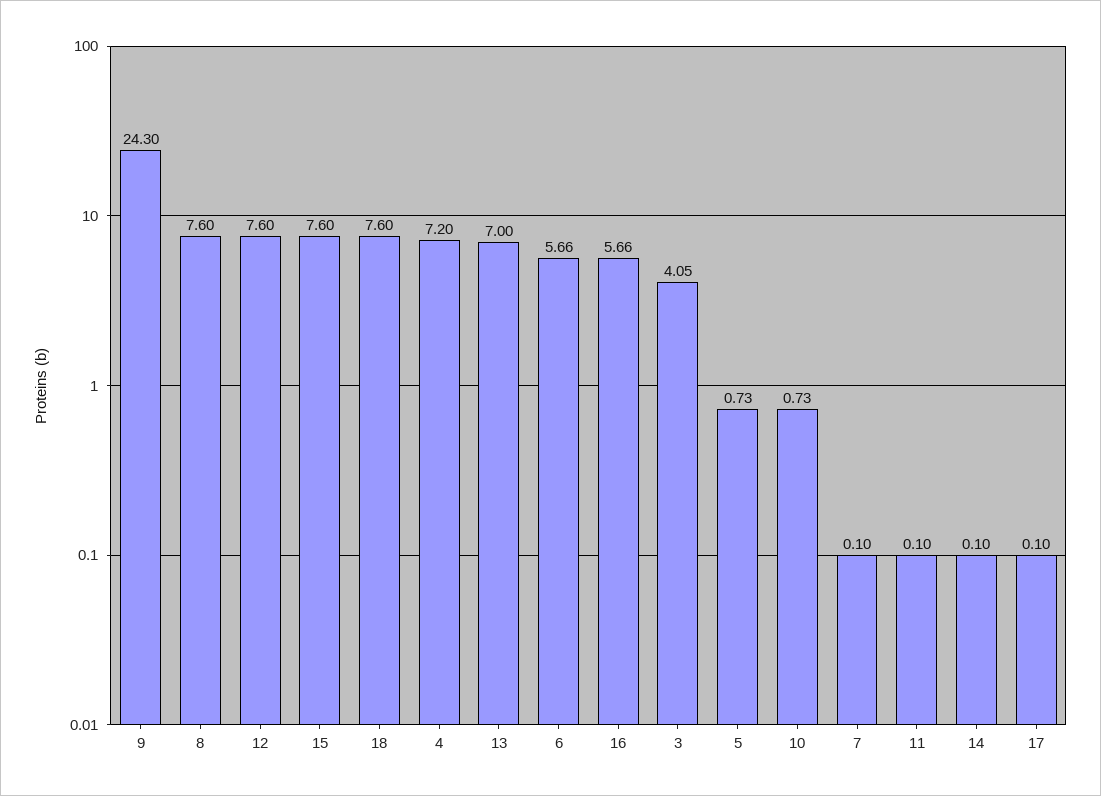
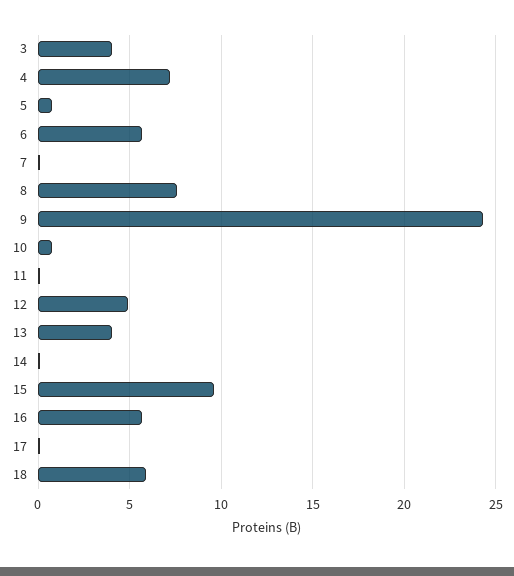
  {
    "9": 24.3,
    "8": 7.6,
-   "12": 7.6,
+   "12": 5,
-   "15": 7.6,
+   "15": 9.5,
-   "18": 7.6,
+   "18": 6,
    "4": 7.2,
-   "13": 7,
+   "13": 4,
    "6": 5.66,
    "16": 5.66,
    "3": 4.05,
    "5": 0.73,
    "10": 0.73,
    "7": 0.1,
    "11": 0.1,
    "14": 0.1,
    "17": 0.1
  }

